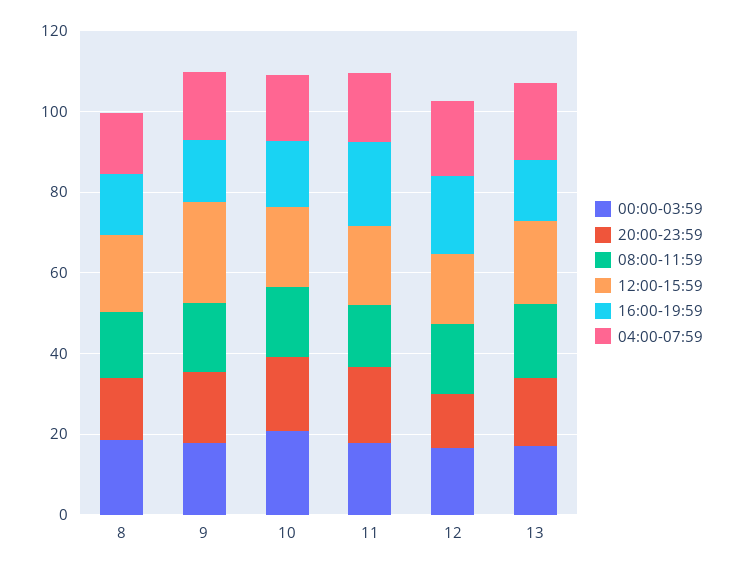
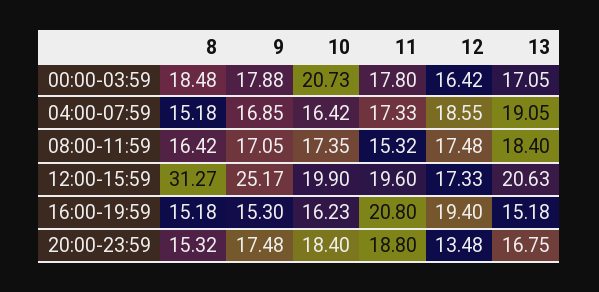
  {
    "00:00-03:59": {
      "8": 18.48,
      "9": 17.88,
      "10": 20.73,
      "11": 17.8,
      "12": 16.42,
      "13": 17.05
    },
    "20:00-23:59": {
      "8": 15.32,
      "9": 17.48,
      "10": 18.4,
      "11": 18.8,
      "12": 13.48,
      "13": 16.75
    },
    "08:00-11:59": {
      "8": 16.42,
      "9": 17.05,
      "10": 17.35,
      "11": 15.32,
      "12": 17.48,
      "13": 18.4
    },
    "12:00-15:59": {
-     "8": 20,
+     "8": 31.27,
      "9": 25.17,
      "10": 19.9,
      "11": 19.6,
      "12": 17.33,
      "13": 20.63
    },
    "16:00-19:59": {
      "8": 15.18,
      "9": 15.3,
      "10": 16.23,
      "11": 20.8,
      "12": 19.4,
      "13": 15.18
    },
    "04:00-07:59": {
      "8": 15.18,
      "9": 16.85,
      "10": 16.42,
      "11": 17.33,
      "12": 18.55,
      "13": 19.05
    }
  }

